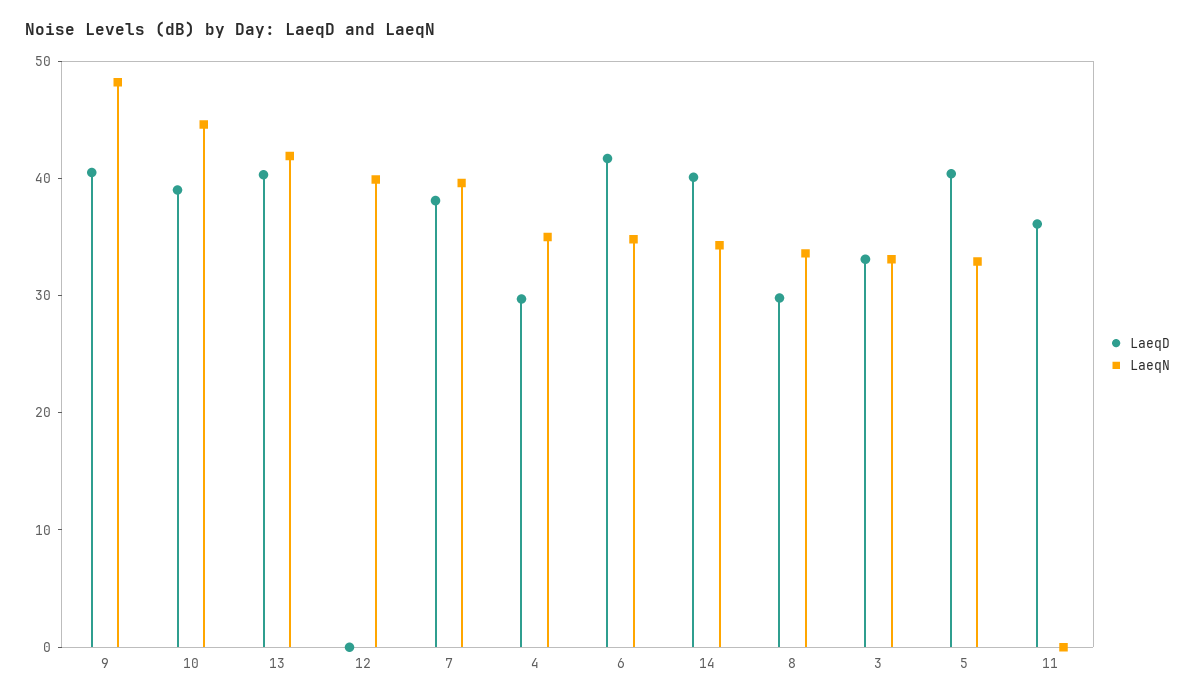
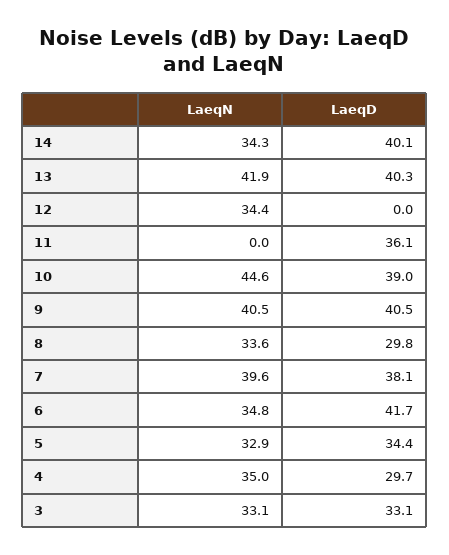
  {
    "LaeqD": {
      "9": 40.5,
      "10": 39,
      "13": 40.3,
      "12": 0,
      "7": 38.1,
      "4": 29.7,
      "6": 41.7,
      "14": 40.1,
      "8": 29.8,
      "3": 33.1,
-     "5": 40,
+     "5": 34.4,
      "11": 36.1
    },
    "LaeqN": {
-     "9": 48,
+     "9": 40.5,
      "10": 44.6,
      "13": 41.9,
-     "12": 40,
+     "12": 34.4,
      "7": 39.6,
      "4": 35,
      "6": 34.8,
      "14": 34.3,
      "8": 33.6,
      "3": 33.1,
      "5": 32.9,
      "11": 0
    }
  }

